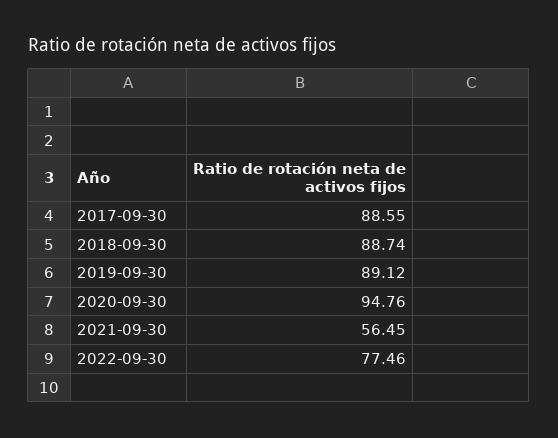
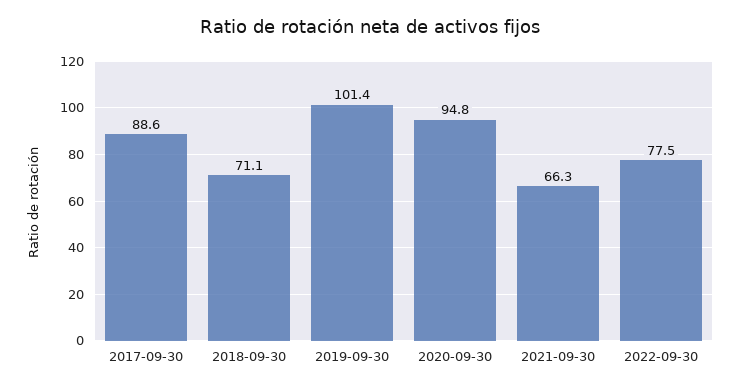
  {
    "2017-09-30": 88.55,
-   "2018-09-30": 88.74,
+   "2018-09-30": 71.1,
-   "2019-09-30": 89.12,
+   "2019-09-30": 101.4,
    "2020-09-30": 94.76,
-   "2021-09-30": 56.45,
+   "2021-09-30": 66.3,
    "2022-09-30": 77.46
  }

